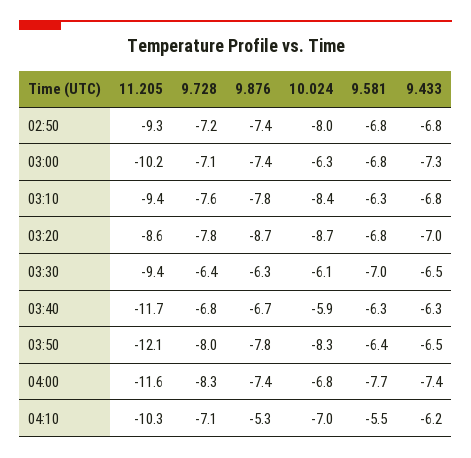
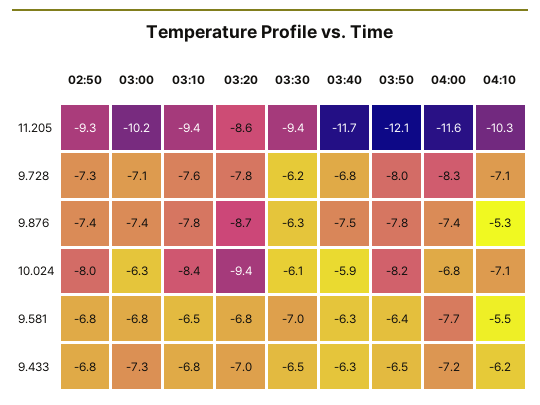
  {
    "11.205": {
      "02:50": -9.3,
      "03:00": -10.2,
      "03:10": -9.4,
      "03:20": -8.6,
      "03:30": -9.4,
      "03:40": -11.7,
      "03:50": -12.1,
      "04:00": -11.6,
      "04:10": -10.3
    },
    "9.728": {
-     "02:50": -7.2,
+     "02:50": -7.3,
      "03:00": -7.1,
      "03:10": -7.6,
      "03:20": -7.8,
-     "03:30": -6.4,
+     "03:30": -6.2,
      "03:40": -6.8,
      "03:50": -8,
      "04:00": -8.3,
      "04:10": -7.1
    },
    "9.876": {
      "02:50": -7.4,
      "03:00": -7.4,
      "03:10": -7.8,
      "03:20": -8.7,
      "03:30": -6.3,
-     "03:40": -6.7,
+     "03:40": -7.5,
      "03:50": -7.8,
      "04:00": -7.4,
      "04:10": -5.3
    },
    "10.024": {
      "02:50": -8,
      "03:00": -6.3,
      "03:10": -8.4,
-     "03:20": -8.7,
+     "03:20": -9.4,
      "03:30": -6.1,
      "03:40": -5.9,
-     "03:50": -8.3,
+     "03:50": -8.2,
      "04:00": -6.8,
-     "04:10": -7
+     "04:10": -7.1
    },
    "9.581": {
      "02:50": -6.8,
      "03:00": -6.8,
-     "03:10": -6.3,
+     "03:10": -6.5,
      "03:20": -6.8,
      "03:30": -7,
      "03:40": -6.3,
      "03:50": -6.4,
      "04:00": -7.7,
      "04:10": -5.5
    },
    "9.433": {
      "02:50": -6.8,
      "03:00": -7.3,
      "03:10": -6.8,
      "03:20": -7,
      "03:30": -6.5,
      "03:40": -6.3,
      "03:50": -6.5,
-     "04:00": -7.4,
+     "04:00": -7.2,
      "04:10": -6.2
    }
  }

